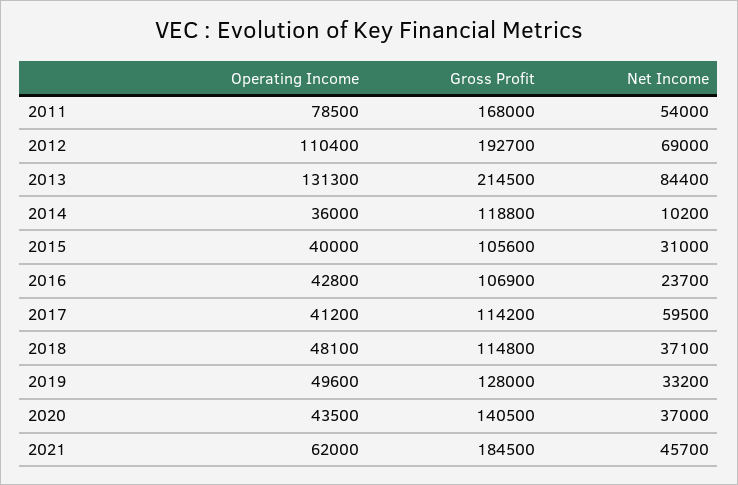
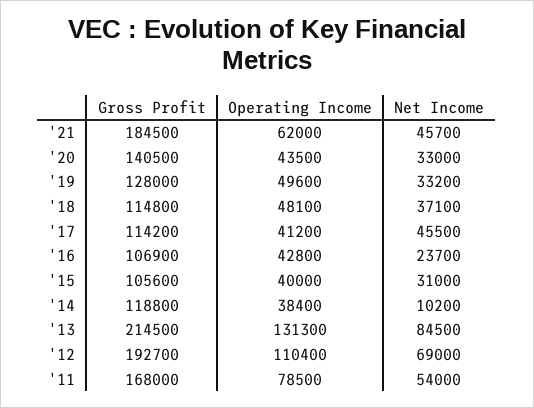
  {
    "Operating Income": {
      "2011": 78500,
      "2012": 110400,
      "2013": 131300,
-     "2014": 36000,
+     "2014": 38400,
      "2015": 40000,
      "2016": 42800,
      "2017": 41200,
      "2018": 48100,
      "2019": 49600,
      "2020": 43500,
      "2021": 62000
    },
    "Gross Profit": {
      "2011": 168000,
      "2012": 192700,
      "2013": 214500,
      "2014": 118800,
      "2015": 105600,
      "2016": 106900,
      "2017": 114200,
      "2018": 114800,
      "2019": 128000,
      "2020": 140500,
      "2021": 184500
    },
    "Net Income": {
      "2011": 54000,
      "2012": 69000,
-     "2013": 84400,
+     "2013": 84500,
      "2014": 10200,
      "2015": 31000,
      "2016": 23700,
-     "2017": 59500,
+     "2017": 45500,
      "2018": 37100,
      "2019": 33200,
-     "2020": 37000,
+     "2020": 33000,
      "2021": 45700
    }
  }

